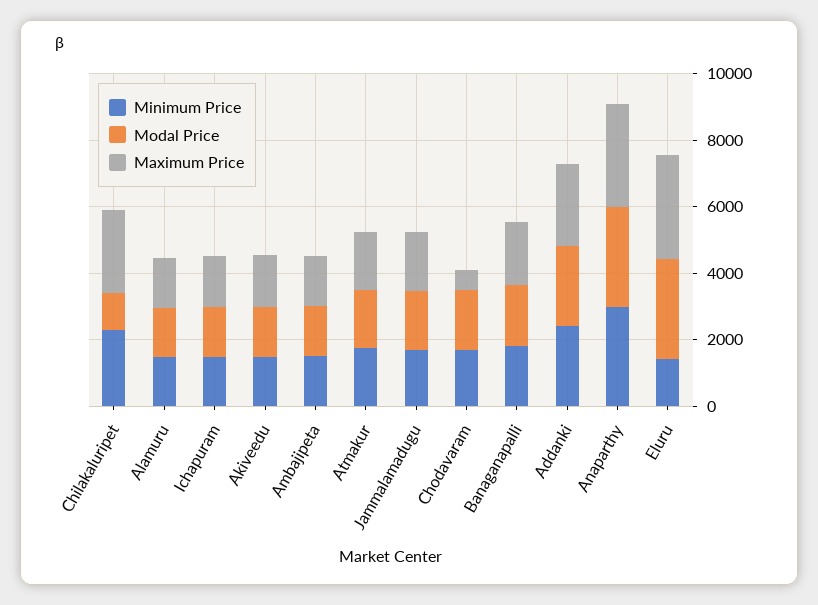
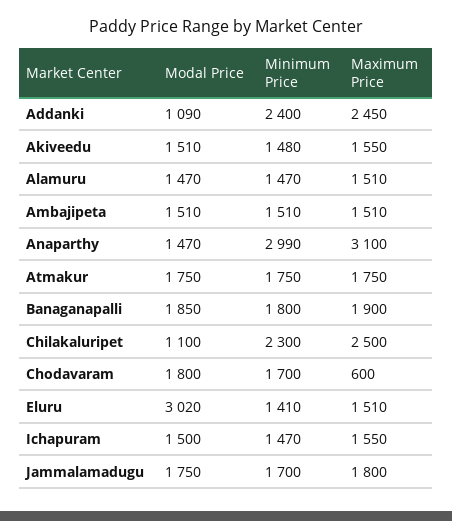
  {
    "Minimum Price": {
      "Chilakaluripet": 2300,
      "Alamuru": 1470,
      "Ichapuram": 1470,
      "Akiveedu": 1480,
      "Ambajipeta": 1510,
      "Atmakur": 1750,
      "Jammalamadugu": 1700,
      "Chodavaram": 1700,
      "Banaganapalli": 1800,
      "Addanki": 2400,
      "Anaparthy": 2990,
      "Eluru": 1410
    },
    "Modal Price": {
      "Chilakaluripet": 1100,
      "Alamuru": 1470,
      "Ichapuram": 1500,
      "Akiveedu": 1510,
      "Ambajipeta": 1510,
      "Atmakur": 1750,
      "Jammalamadugu": 1750,
      "Chodavaram": 1800,
      "Banaganapalli": 1850,
-     "Addanki": 2500,
+     "Addanki": 1090,
-     "Anaparthy": 3000,
+     "Anaparthy": 1470,
      "Eluru": 3020
    },
    "Maximum Price": {
      "Chilakaluripet": 2500,
      "Alamuru": 1510,
      "Ichapuram": 1550,
      "Akiveedu": 1550,
      "Ambajipeta": 1510,
      "Atmakur": 1750,
      "Jammalamadugu": 1800,
      "Chodavaram": 600,
      "Banaganapalli": 1900,
      "Addanki": 2450,
      "Anaparthy": 3100,
-     "Eluru": 3000
+     "Eluru": 1510
    }
  }

